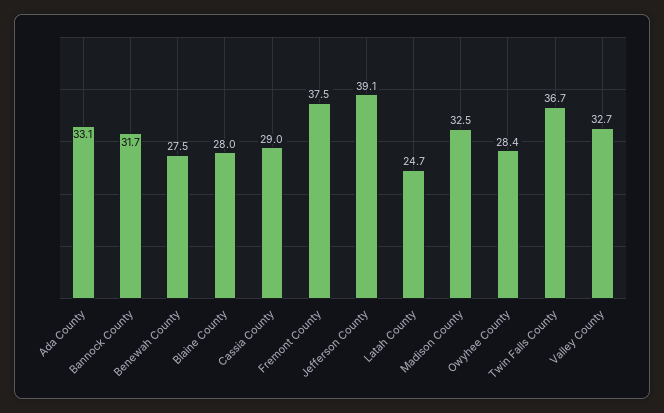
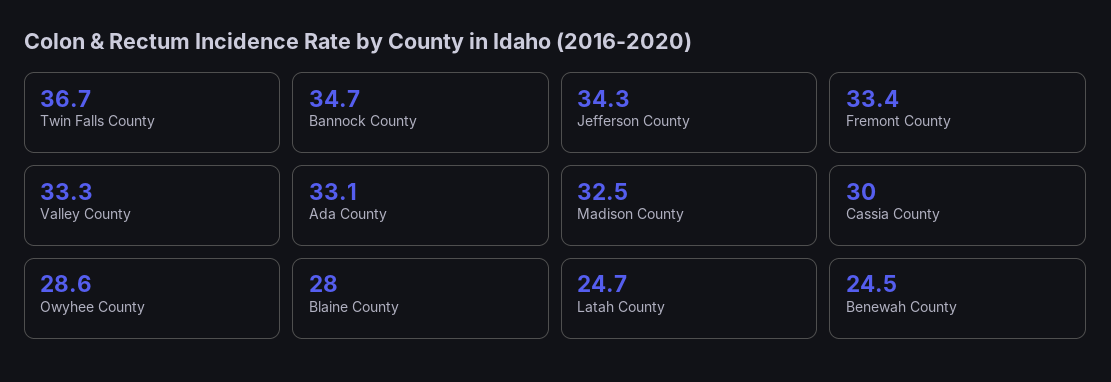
  {
    "Ada County": 33.1,
-   "Bannock County": 31.7,
+   "Bannock County": 34.7,
-   "Benewah County": 27.5,
+   "Benewah County": 24.5,
    "Blaine County": 28,
-   "Cassia County": 29,
+   "Cassia County": 30,
-   "Fremont County": 37.5,
+   "Fremont County": 33.4,
-   "Jefferson County": 39.1,
+   "Jefferson County": 34.3,
    "Latah County": 24.7,
    "Madison County": 32.5,
-   "Owyhee County": 28.4,
+   "Owyhee County": 28.6,
    "Twin Falls County": 36.7,
-   "Valley County": 32.7
+   "Valley County": 33.3
  }

